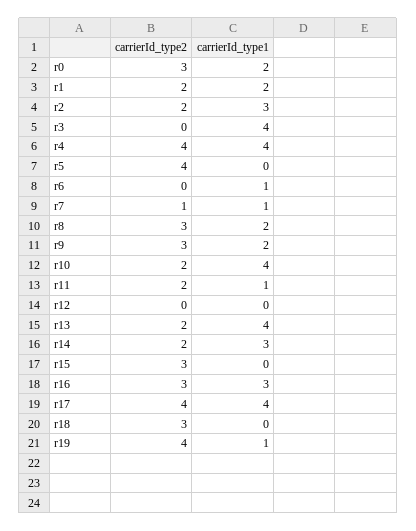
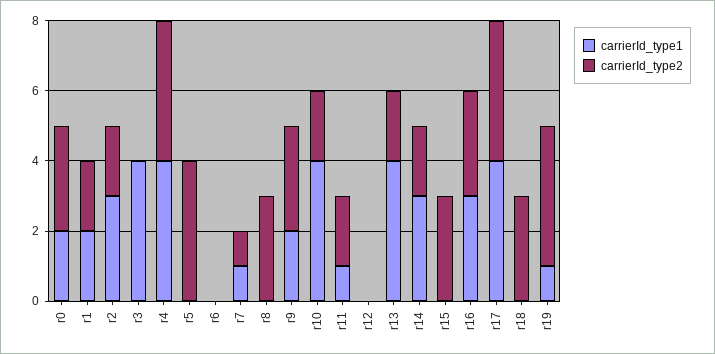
  {
    "carrierId_type2": {
      "r0": 3,
      "r1": 2,
      "r2": 2,
      "r3": 0,
      "r4": 4,
      "r5": 4,
      "r6": 0,
      "r7": 1,
      "r8": 3,
      "r9": 3,
      "r10": 2,
      "r11": 2,
      "r12": 0,
      "r13": 2,
      "r14": 2,
      "r15": 3,
      "r16": 3,
      "r17": 4,
      "r18": 3,
      "r19": 4
    },
    "carrierId_type1": {
      "r0": 2,
      "r1": 2,
      "r2": 3,
      "r3": 4,
      "r4": 4,
      "r5": 0,
-     "r6": 1,
+     "r6": 0,
      "r7": 1,
-     "r8": 2,
+     "r8": 0,
      "r9": 2,
      "r10": 4,
      "r11": 1,
      "r12": 0,
      "r13": 4,
      "r14": 3,
      "r15": 0,
      "r16": 3,
      "r17": 4,
      "r18": 0,
      "r19": 1
    }
  }

